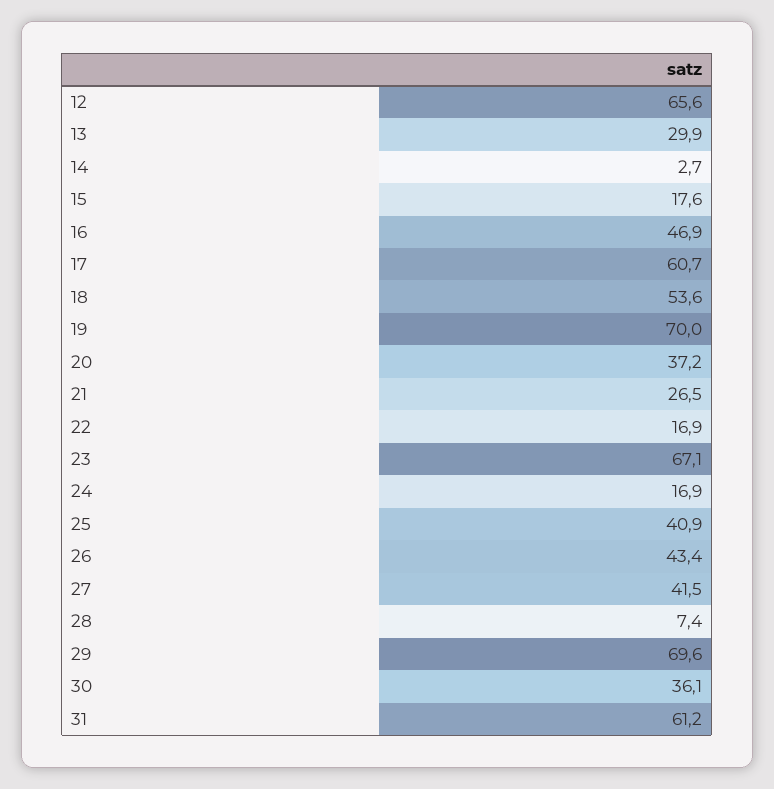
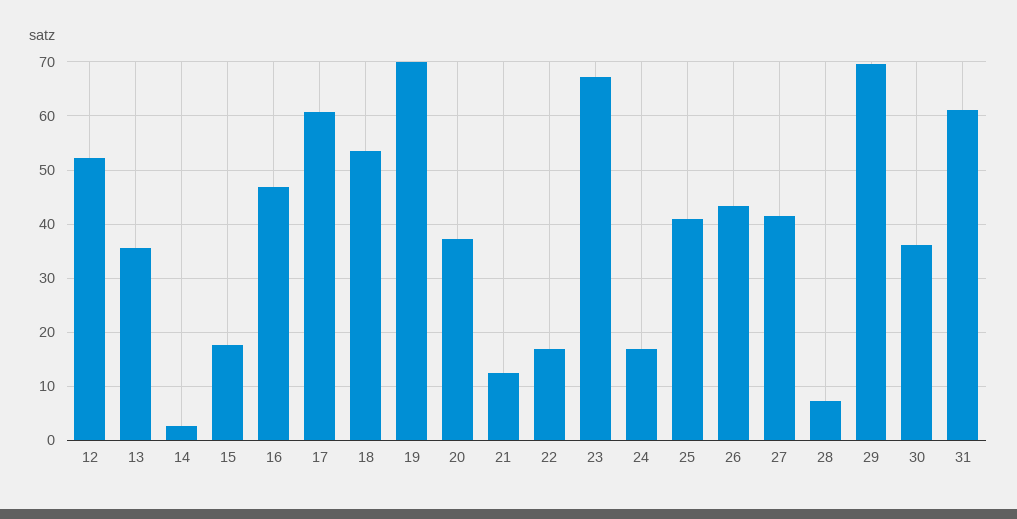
  {
-   "12": 65.6,
+   "12": 52,
-   "13": 29.9,
+   "13": 36,
    "14": 2.7,
    "15": 17.6,
    "16": 46.9,
    "17": 60.7,
    "18": 53.6,
    "19": 70,
    "20": 37.2,
-   "21": 26.5,
+   "21": 12,
    "22": 16.9,
    "23": 67.1,
    "24": 16.9,
    "25": 40.9,
    "26": 43.4,
    "27": 41.5,
    "28": 7.4,
    "29": 69.6,
    "30": 36.1,
    "31": 61.2
  }

